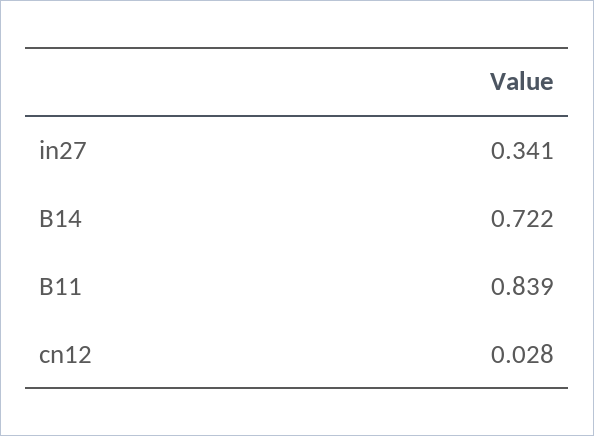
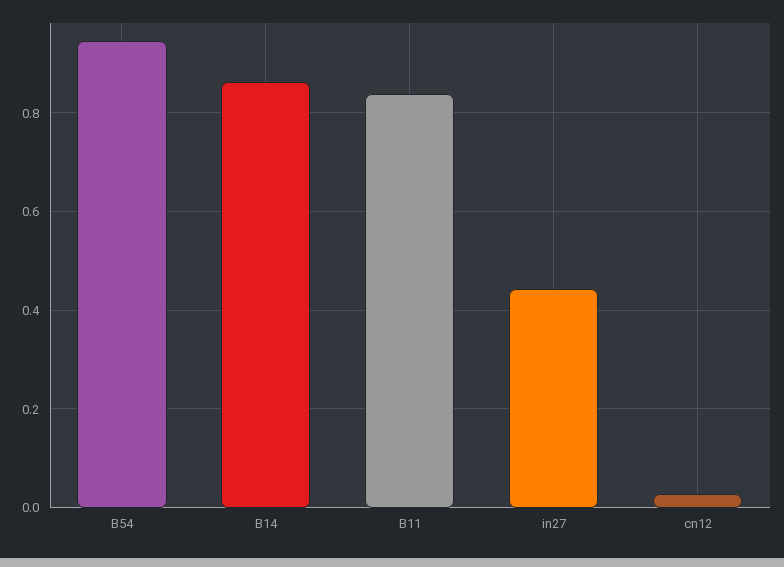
  {
-   "in27": 0.341,
+   "in27": 0.44,
-   "B14": 0.722,
+   "B14": 0.86,
    "B11": 0.839,
-   "cn12": 0.028
+   "cn12": 0.028,
+   "B54": 0.94
  }

